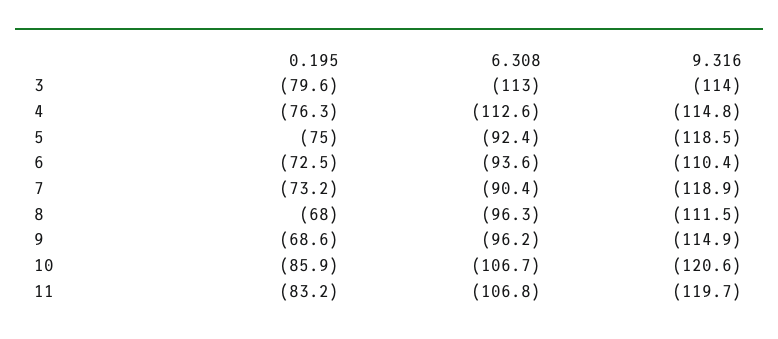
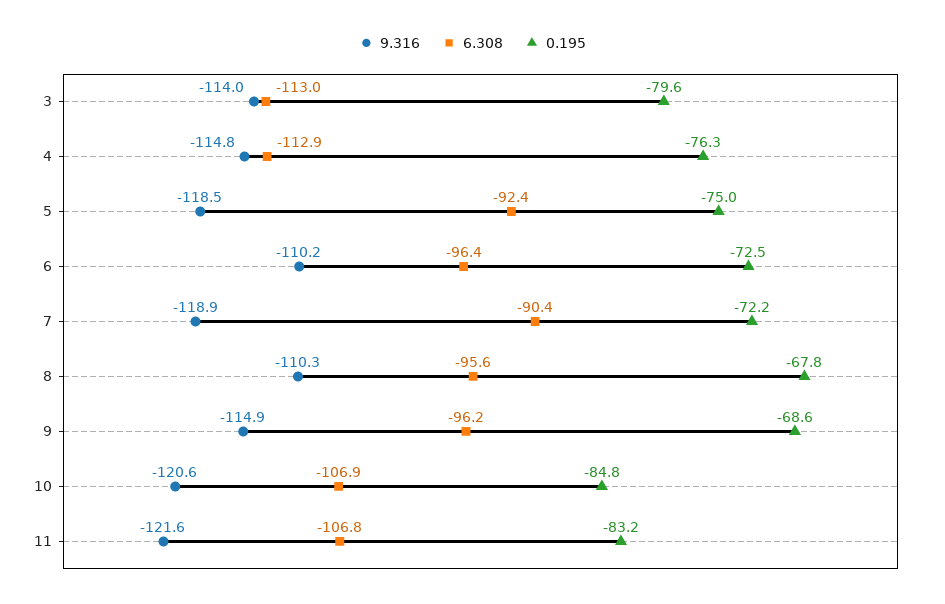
  {
    "0.195": {
      "3": -79.6,
      "4": -76.3,
      "5": -75,
      "6": -72.5,
-     "7": -73.2,
+     "7": -72.2,
-     "8": -68,
+     "8": -67.8,
      "9": -68.6,
-     "10": -85.9,
+     "10": -84.8,
      "11": -83.2
    },
    "6.308": {
      "3": -113,
-     "4": -112.6,
+     "4": -112.9,
      "5": -92.4,
-     "6": -93.6,
+     "6": -96.4,
      "7": -90.4,
-     "8": -96.3,
+     "8": -95.6,
      "9": -96.2,
-     "10": -106.7,
+     "10": -106.9,
      "11": -106.8
    },
    "9.316": {
      "3": -114,
      "4": -114.8,
      "5": -118.5,
-     "6": -110.4,
+     "6": -110.2,
      "7": -118.9,
-     "8": -111.5,
+     "8": -110.3,
      "9": -114.9,
      "10": -120.6,
-     "11": -119.7
+     "11": -121.6
    }
  }

